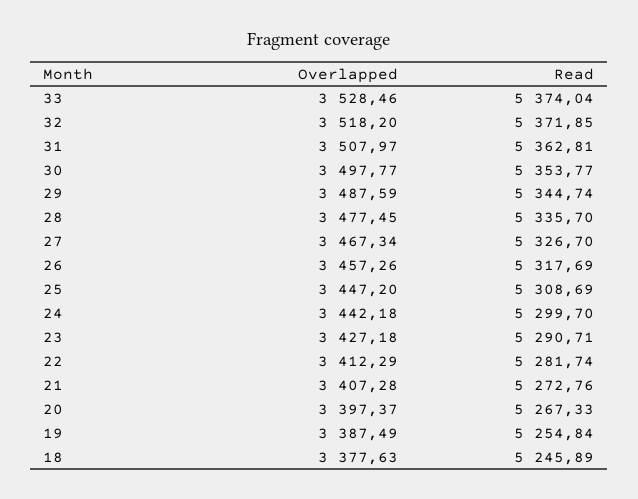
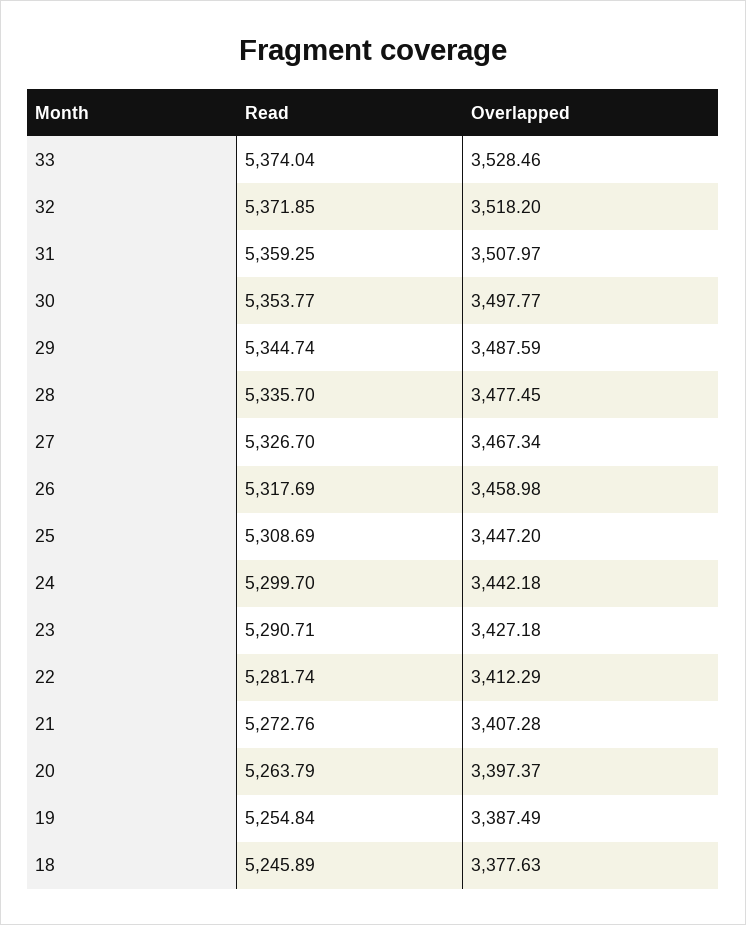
  {
    "Overlapped": {
      "33": 3528.46,
      "32": 3518.2,
      "31": 3507.97,
      "30": 3497.77,
      "29": 3487.59,
      "28": 3477.45,
      "27": 3467.34,
-     "26": 3457.26,
+     "26": 3458.98,
      "25": 3447.2,
      "24": 3442.18,
      "23": 3427.18,
      "22": 3412.29,
      "21": 3407.28,
      "20": 3397.37,
      "19": 3387.49,
      "18": 3377.63
    },
    "Read": {
      "33": 5374.04,
      "32": 5371.85,
-     "31": 5362.81,
+     "31": 5359.25,
      "30": 5353.77,
      "29": 5344.74,
      "28": 5335.7,
      "27": 5326.7,
      "26": 5317.69,
      "25": 5308.69,
      "24": 5299.7,
      "23": 5290.71,
      "22": 5281.74,
      "21": 5272.76,
-     "20": 5267.33,
+     "20": 5263.79,
      "19": 5254.84,
      "18": 5245.89
    }
  }

